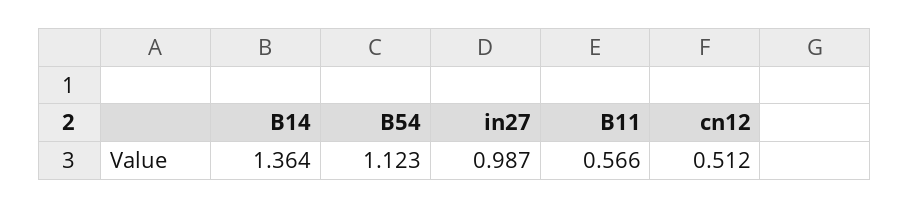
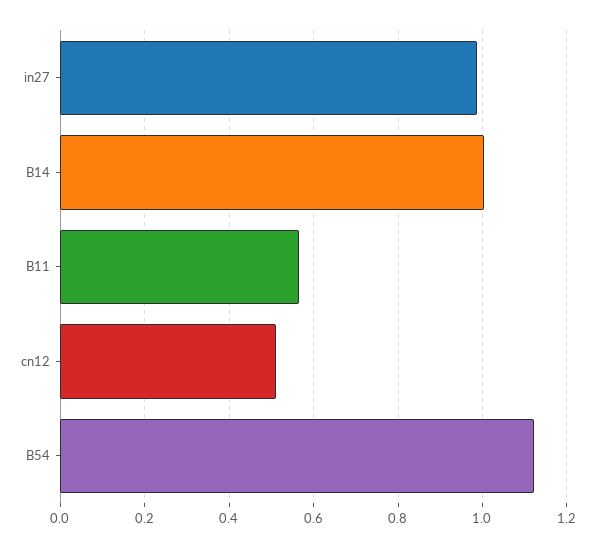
  {
-   "B14": 1.364,
+   "B14": 1,
    "B54": 1.123,
    "in27": 0.987,
    "B11": 0.566,
    "cn12": 0.512
  }

